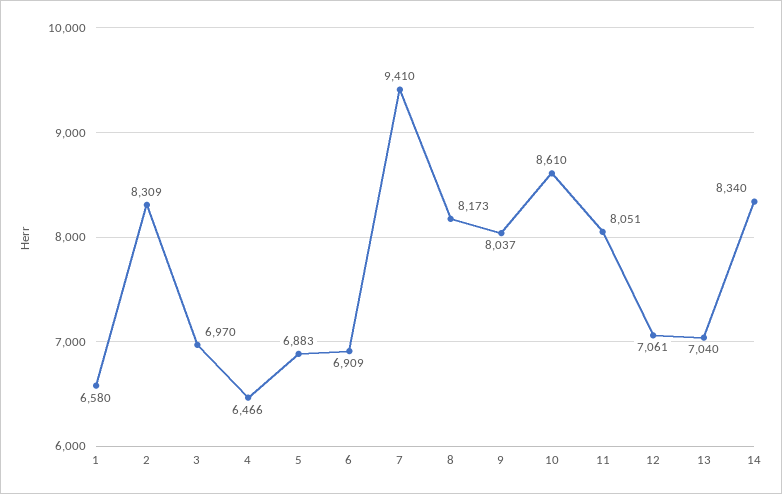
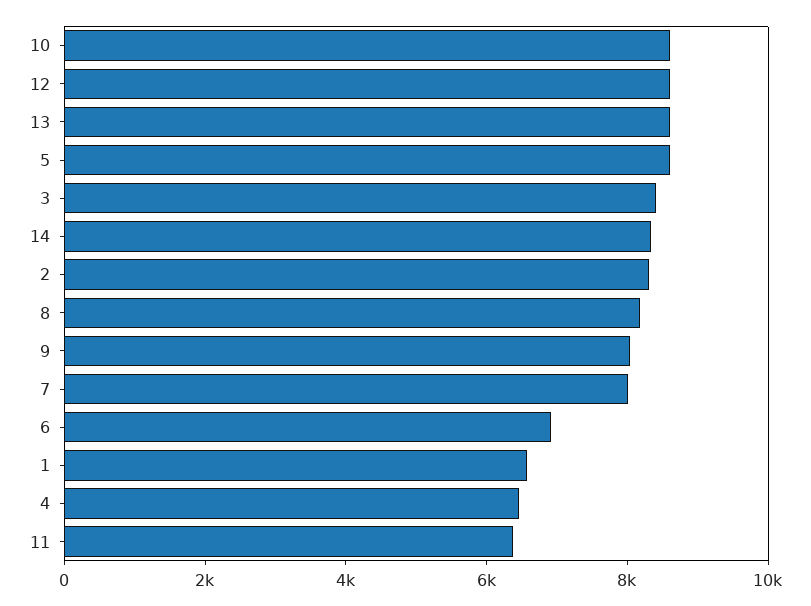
  {
    "1": 6580,
    "2": 8309,
-   "3": 6970,
+   "3": 8500,
    "4": 6466,
-   "5": 6883,
+   "5": 8500,
    "6": 6909,
-   "7": 9410,
+   "7": 8000,
    "8": 8173,
    "9": 8037,
    "10": 8610,
-   "11": 8051,
+   "11": 6500,
-   "12": 7061,
+   "12": 8500,
-   "13": 7040,
+   "13": 8500,
    "14": 8340
  }

